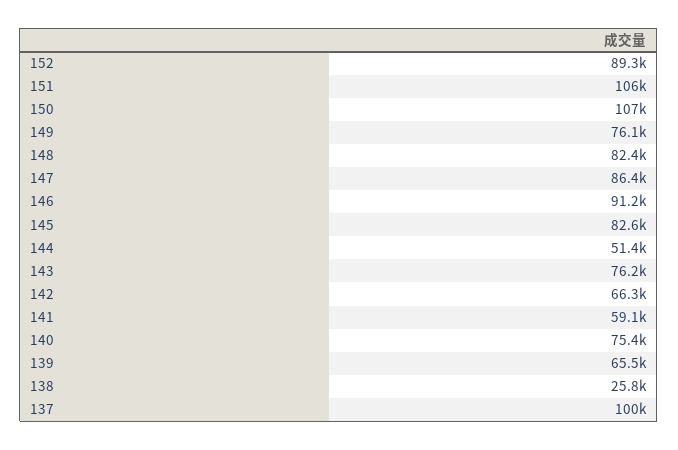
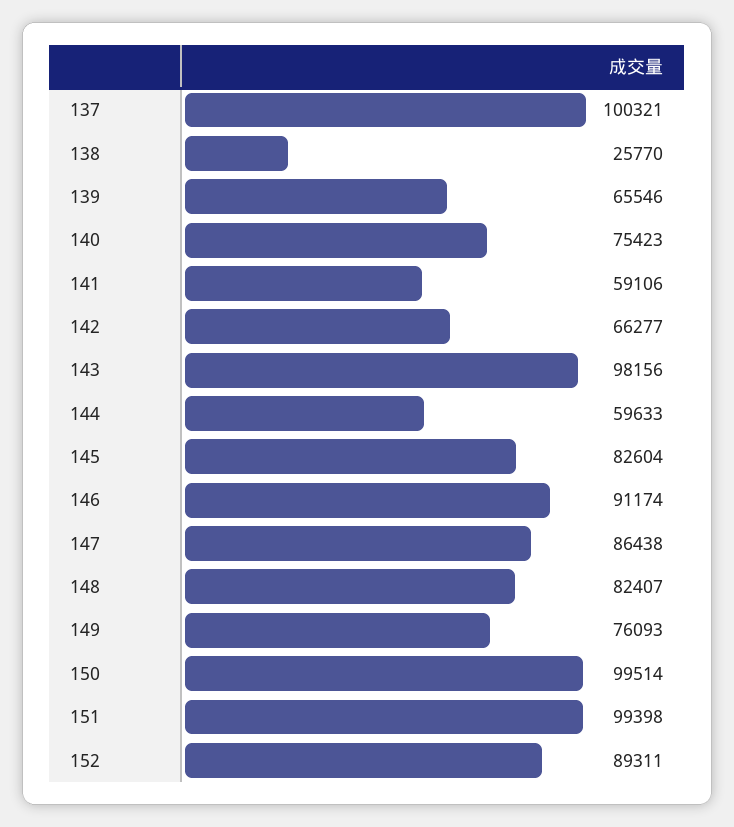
  {
    "152": 89311,
-   "151": 106000,
+   "151": 99398,
-   "150": 107000,
+   "150": 99514,
    "149": 76093,
    "148": 82407,
    "147": 86438,
    "146": 91174,
    "145": 82604,
-   "144": 51400,
+   "144": 59633,
-   "143": 76200,
+   "143": 98156,
    "142": 66277,
    "141": 59106,
    "140": 75423,
    "139": 65546,
    "138": 25770,
    "137": 100321
  }

